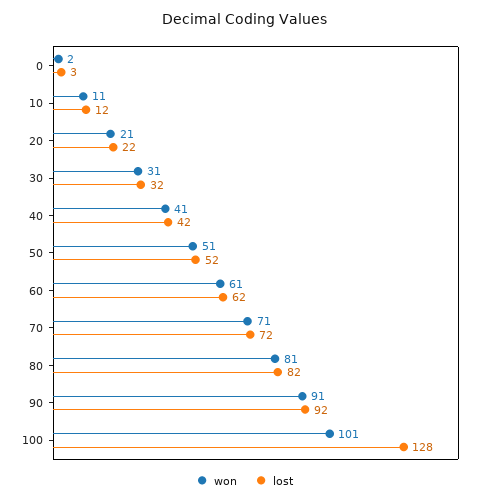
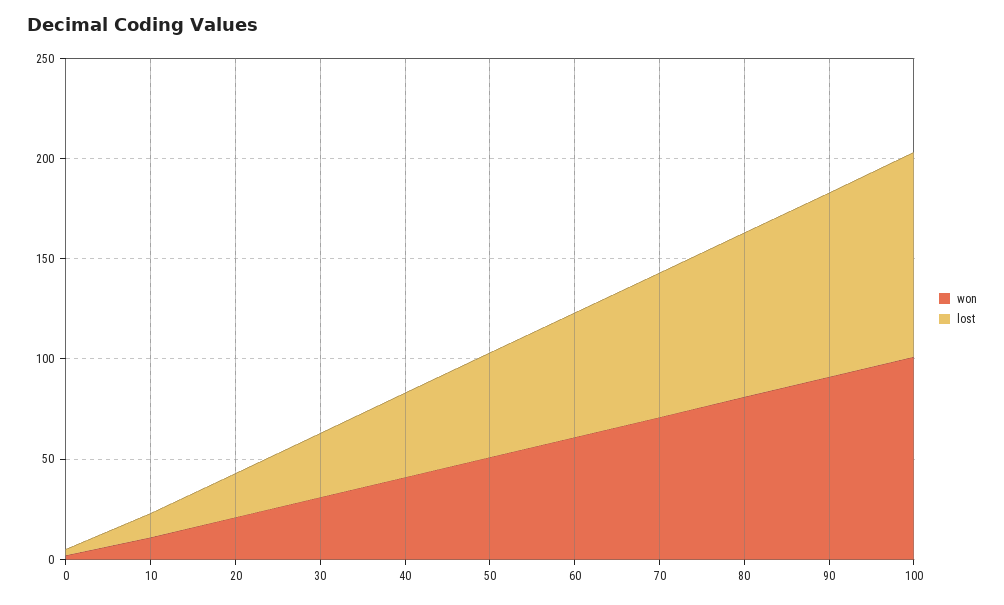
  {
    "won": {
      "0": 2,
      "10": 11,
      "20": 21,
      "30": 31,
      "40": 41,
      "50": 51,
      "60": 61,
      "70": 71,
      "80": 81,
      "90": 91,
      "100": 101
    },
    "lost": {
      "0": 3,
      "10": 12,
      "20": 22,
      "30": 32,
      "40": 42,
      "50": 52,
      "60": 62,
      "70": 72,
      "80": 82,
      "90": 92,
-     "100": 128
+     "100": 100
    }
  }

